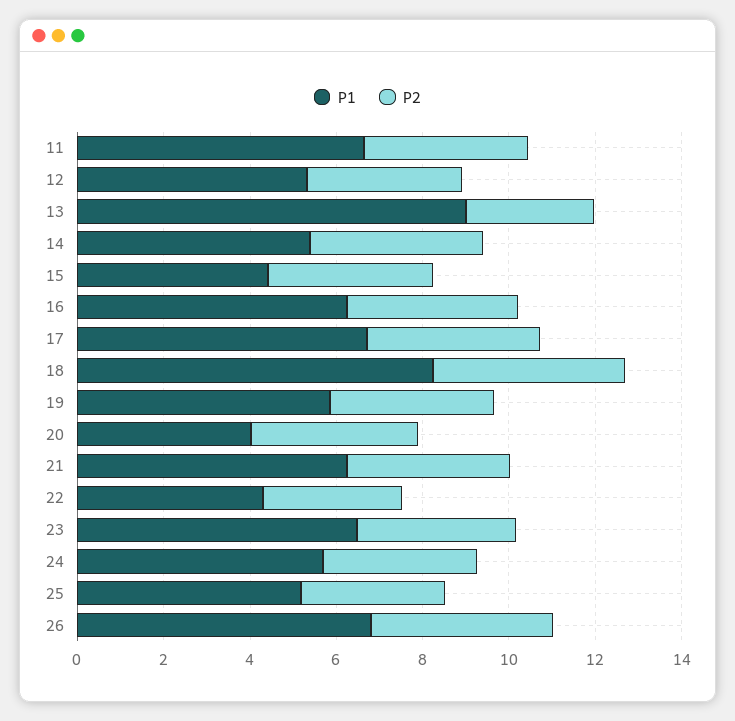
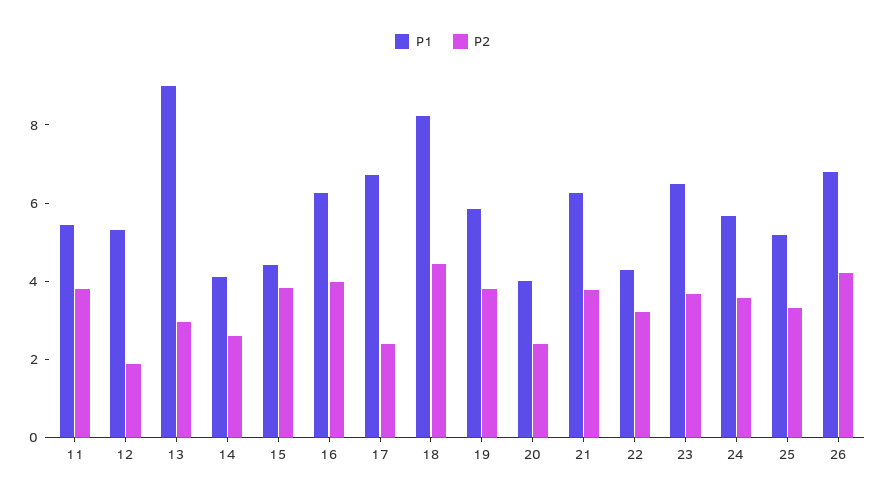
  {
    "P1": {
-     "11": 6.5,
+     "11": 5.5,
      "12": 5.5,
      "13": 9,
-     "14": 5.5,
+     "14": 4,
      "15": 4.5,
      "16": 6.5,
      "17": 6.5,
      "18": 8,
      "19": 6,
      "20": 4,
      "21": 6.5,
      "22": 4.5,
      "23": 6.5,
      "24": 5.5,
      "25": 5,
      "26": 7
    },
    "P2": {
      "11": 4,
-     "12": 3.5,
+     "12": 2,
      "13": 3,
-     "14": 4,
+     "14": 2.5,
      "15": 4,
      "16": 4,
-     "17": 4,
+     "17": 2.5,
      "18": 4.5,
      "19": 4,
-     "20": 4,
+     "20": 2.5,
      "21": 4,
      "22": 3,
      "23": 3.5,
      "24": 3.5,
      "25": 3.5,
      "26": 4
    }
  }

